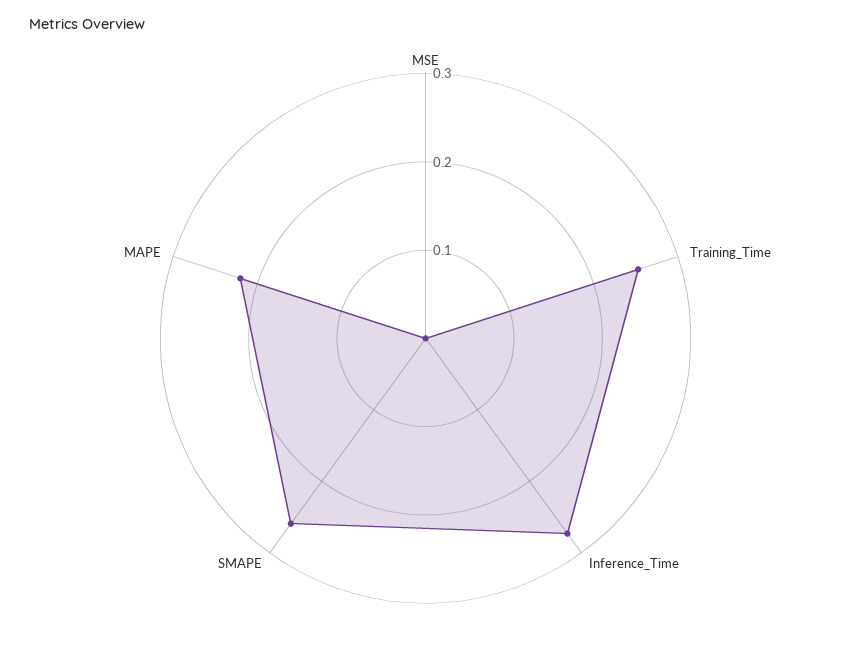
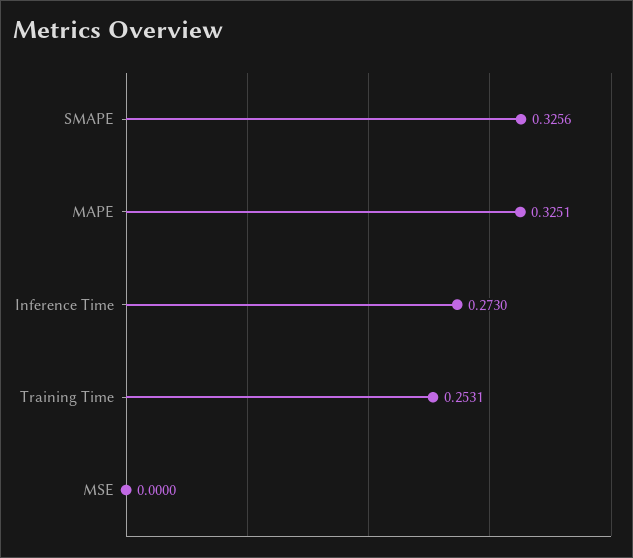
  {
    "MSE": 0,
    "Training_Time": 0.2531,
    "Inference_Time": 0.273,
-   "SMAPE": 0.26,
+   "SMAPE": 0.3256,
-   "MAPE": 0.22
+   "MAPE": 0.3251
  }

